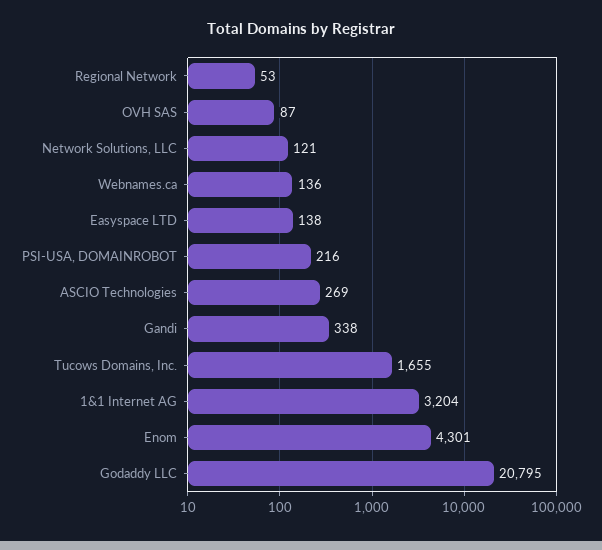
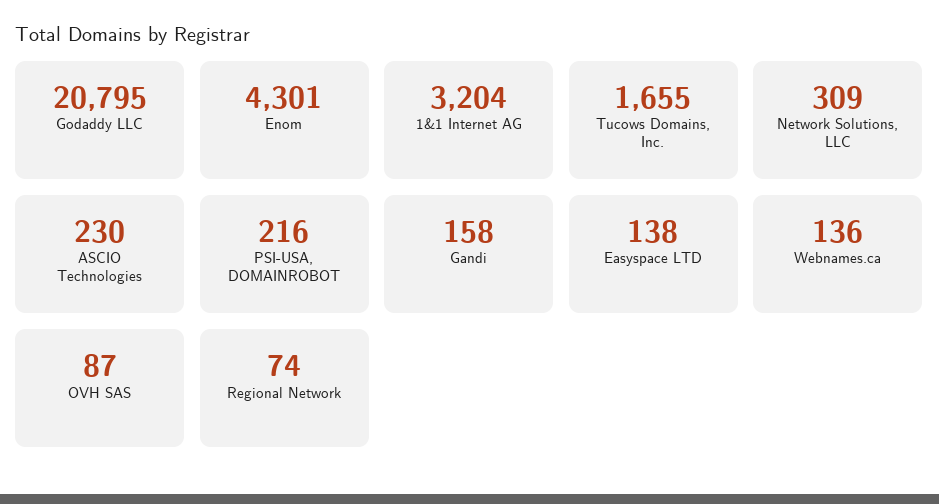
  {
-   "Regional Network": 53,
+   "Regional Network": 74,
    "OVH SAS": 87,
-   "Network Solutions, LLC": 121,
+   "Network Solutions, LLC": 309,
    "Webnames.ca": 136,
    "Easyspace LTD": 138,
    "PSI-USA, DOMAINROBOT": 216,
-   "ASCIO Technologies": 269,
+   "ASCIO Technologies": 230,
-   "Gandi": 338,
+   "Gandi": 158,
    "Tucows Domains, Inc.": 1655,
    "1&1 Internet AG": 3204,
    "Enom": 4301,
    "Godaddy LLC": 20795
  }

